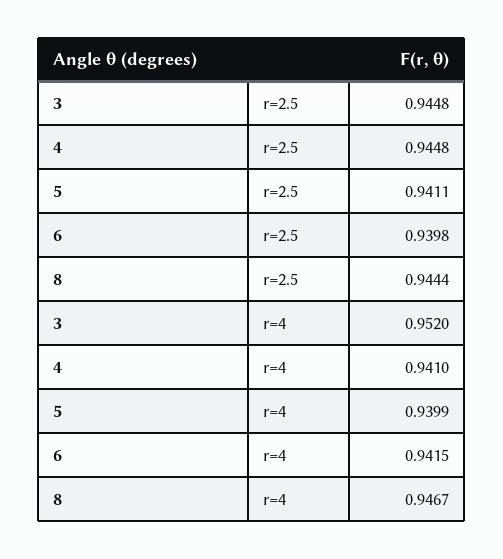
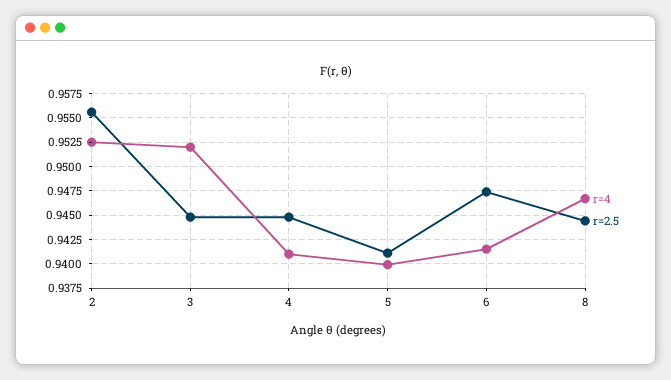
  {
    "r=2.5": {
      "3": 0.9448,
      "4": 0.9448,
      "5": 0.9411,
-     "6": 0.9398,
+     "6": 0.9475,
-     "8": 0.9444
+     "8": 0.9444,
+     "2": 0.955
    },
    "r=4": {
      "3": 0.952,
      "4": 0.941,
      "5": 0.9399,
      "6": 0.9415,
-     "8": 0.9467
+     "8": 0.9467,
+     "2": 0.9525
    }
  }

